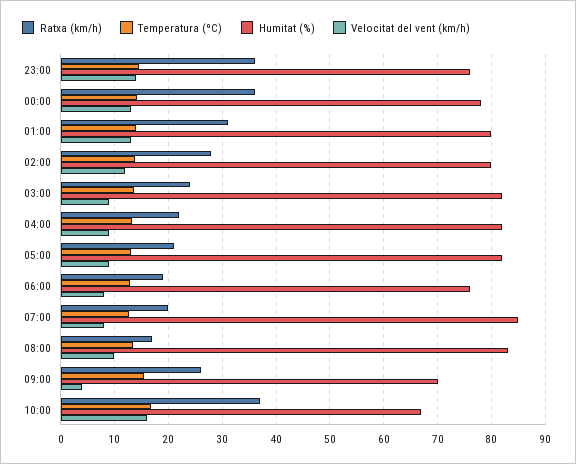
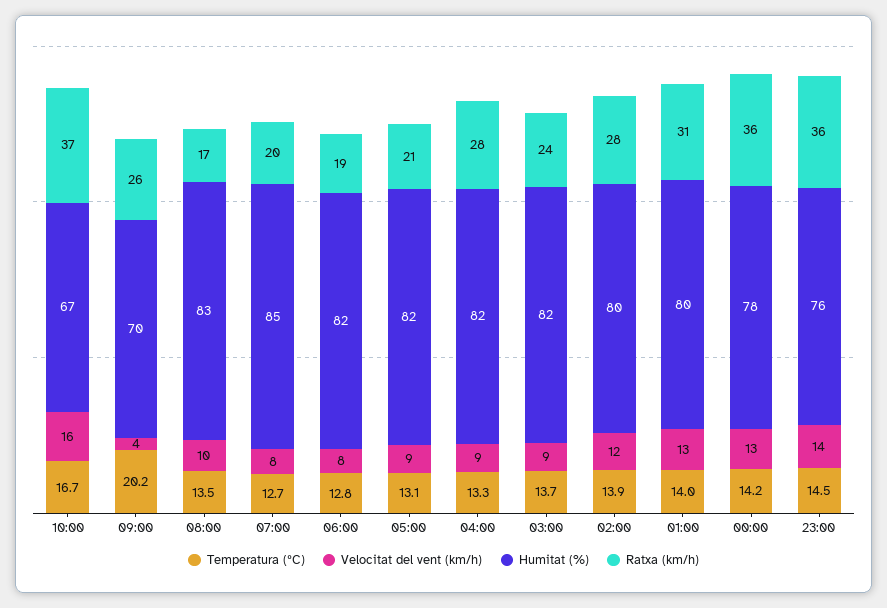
  {
    "Ratxa (km/h)": {
      "23:00": 36,
      "00:00": 36,
      "01:00": 31,
      "02:00": 28,
      "03:00": 24,
-     "04:00": 22,
+     "04:00": 28,
      "05:00": 21,
      "06:00": 19,
      "07:00": 20,
      "08:00": 17,
      "09:00": 26,
      "10:00": 37
    },
    "Temperatura (ºC)": {
      "23:00": 14.5,
      "00:00": 14.2,
      "01:00": 14,
      "02:00": 13.9,
      "03:00": 13.7,
      "04:00": 13.3,
      "05:00": 13.1,
      "06:00": 12.8,
      "07:00": 12.7,
      "08:00": 13.5,
-     "09:00": 16,
+     "09:00": 20.2,
      "10:00": 16.7
    },
    "Humitat (%)": {
      "23:00": 76,
      "00:00": 78,
      "01:00": 80,
      "02:00": 80,
      "03:00": 82,
      "04:00": 82,
      "05:00": 82,
-     "06:00": 76,
+     "06:00": 82,
      "07:00": 85,
      "08:00": 83,
      "09:00": 70,
      "10:00": 67
    },
    "Velocitat del vent (km/h)": {
      "23:00": 14,
      "00:00": 13,
      "01:00": 13,
      "02:00": 12,
      "03:00": 9,
      "04:00": 9,
      "05:00": 9,
      "06:00": 8,
      "07:00": 8,
      "08:00": 10,
      "09:00": 4,
      "10:00": 16
    }
  }

